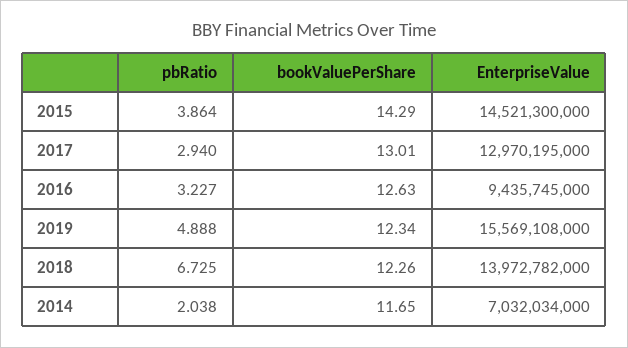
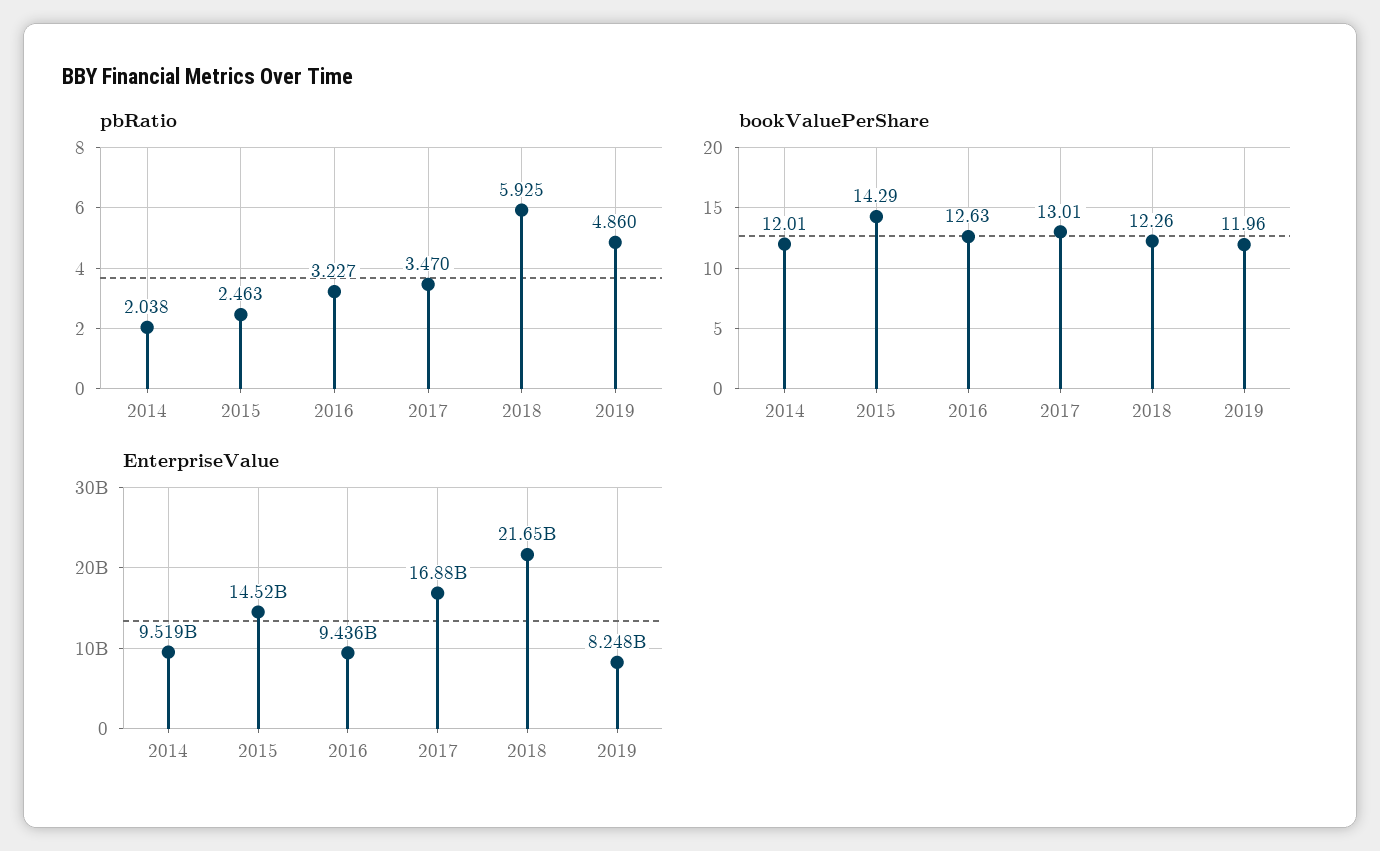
  {
    "pbRatio": {
-     "2015": 3.864,
+     "2015": 2.463,
-     "2017": 2.94,
+     "2017": 3.47,
      "2016": 3.227,
-     "2019": 4.888,
+     "2019": 4.86,
-     "2018": 6.725,
+     "2018": 5.925,
      "2014": 2.038
    },
    "bookValuePerShare": {
      "2015": 14.29,
      "2017": 13.01,
      "2016": 12.63,
-     "2019": 12.34,
+     "2019": 11.96,
      "2018": 12.26,
-     "2014": 11.65
+     "2014": 12.01
    },
    "EnterpriseValue": {
      "2015": 14521300000,
-     "2017": 12970195000,
+     "2017": 16880000000,
      "2016": 9435745000,
-     "2019": 15569108000,
+     "2019": 8248000000,
-     "2018": 13972782000,
+     "2018": 21650000000,
-     "2014": 7032034000
+     "2014": 9519000000
    }
  }

